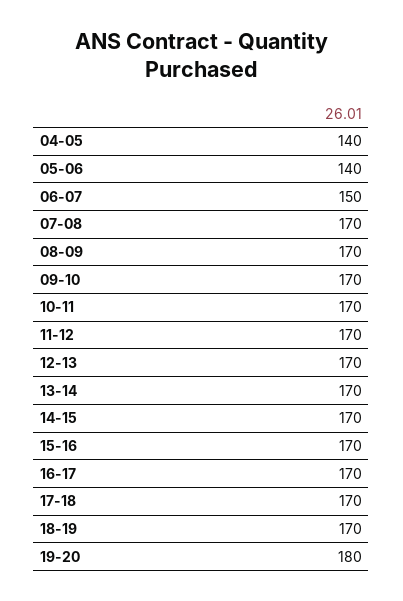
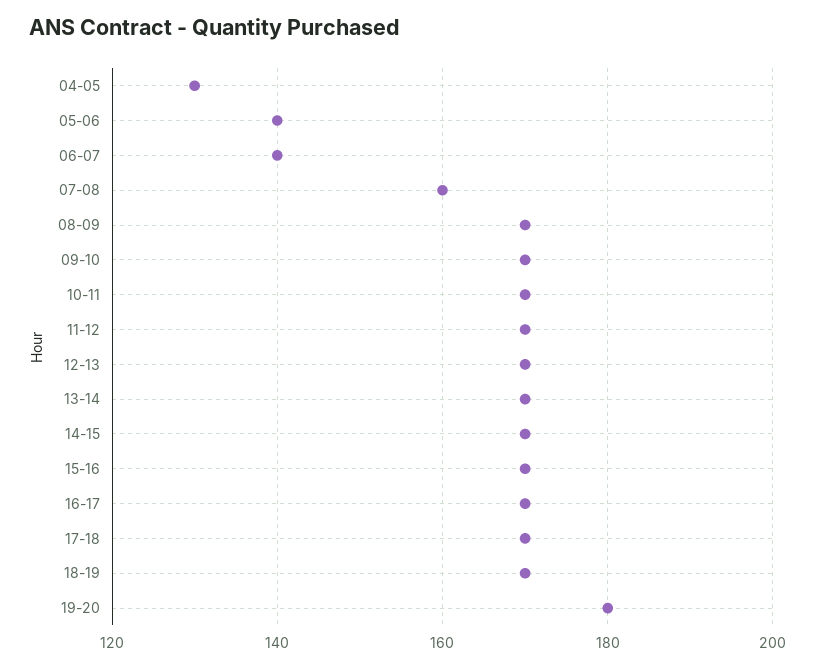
  {
-   "04-05": 140,
+   "04-05": 130,
    "05-06": 140,
-   "06-07": 150,
+   "06-07": 140,
-   "07-08": 170,
+   "07-08": 160,
    "08-09": 170,
    "09-10": 170,
    "10-11": 170,
    "11-12": 170,
    "12-13": 170,
    "13-14": 170,
    "14-15": 170,
    "15-16": 170,
    "16-17": 170,
    "17-18": 170,
    "18-19": 170,
    "19-20": 180
  }

